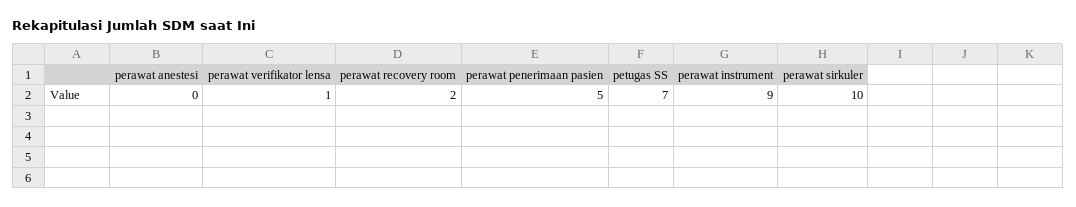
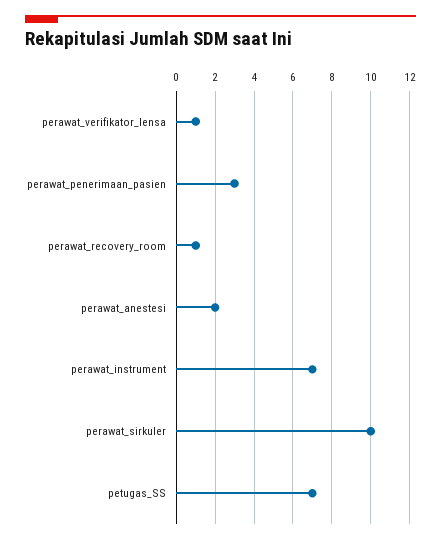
  {
-   "perawat anestesi": 0,
+   "perawat anestesi": 2,
    "perawat verifikator lensa": 1,
-   "perawat recovery room": 2,
+   "perawat recovery room": 1,
-   "perawat penerimaan pasien": 5,
+   "perawat penerimaan pasien": 3,
    "petugas SS": 7,
-   "perawat instrument": 9,
+   "perawat instrument": 7,
    "perawat sirkuler": 10
  }

